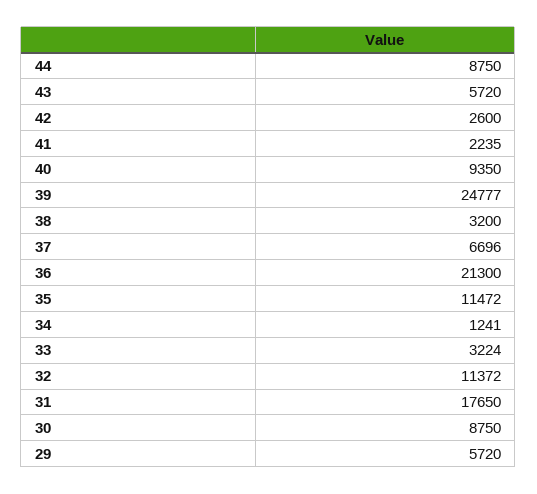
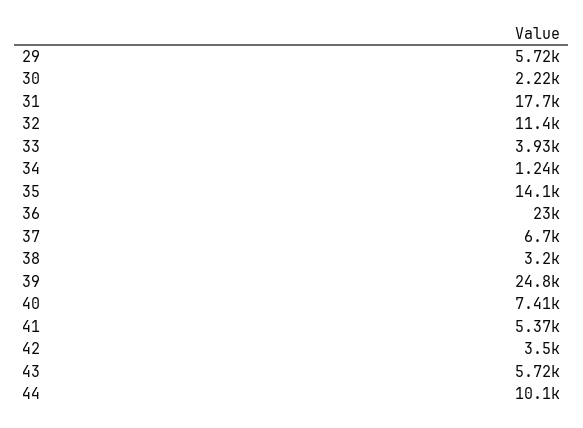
  {
-   "44": 8750,
+   "44": 10100,
    "43": 5720,
-   "42": 2600,
+   "42": 3500,
-   "41": 2235,
+   "41": 5370,
-   "40": 9350,
+   "40": 7410,
    "39": 24777,
    "38": 3200,
    "37": 6696,
-   "36": 21300,
+   "36": 23000,
-   "35": 11472,
+   "35": 14100,
    "34": 1241,
-   "33": 3224,
+   "33": 3930,
    "32": 11372,
    "31": 17650,
-   "30": 8750,
+   "30": 2220,
    "29": 5720
  }

